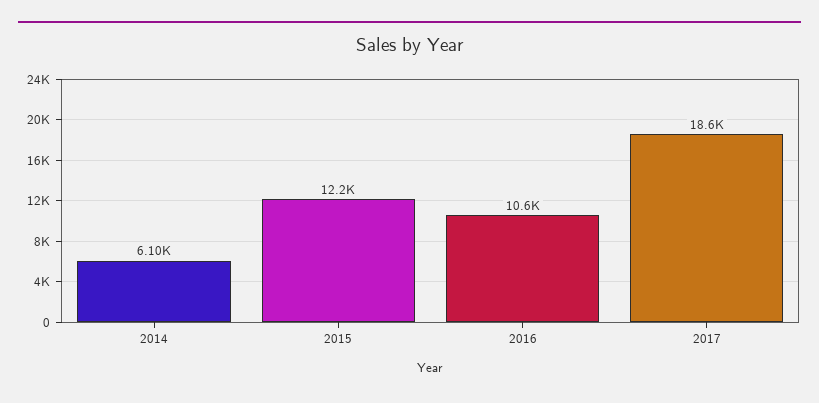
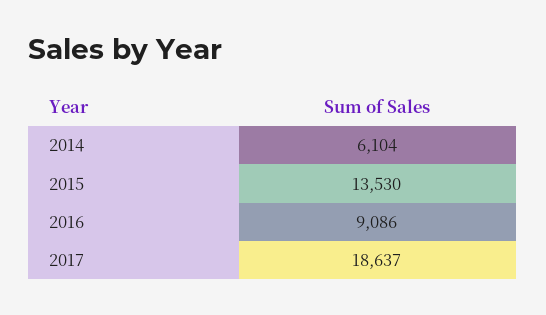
  {
    "2014": 6104,
-   "2015": 12200,
+   "2015": 13530,
-   "2016": 10600,
+   "2016": 9086,
    "2017": 18637
  }

